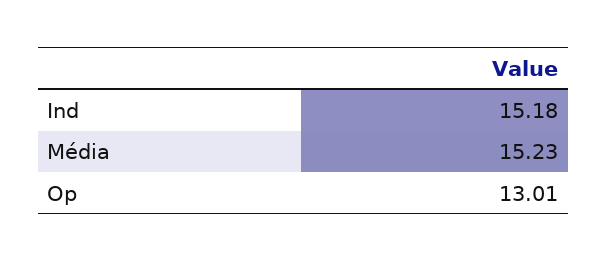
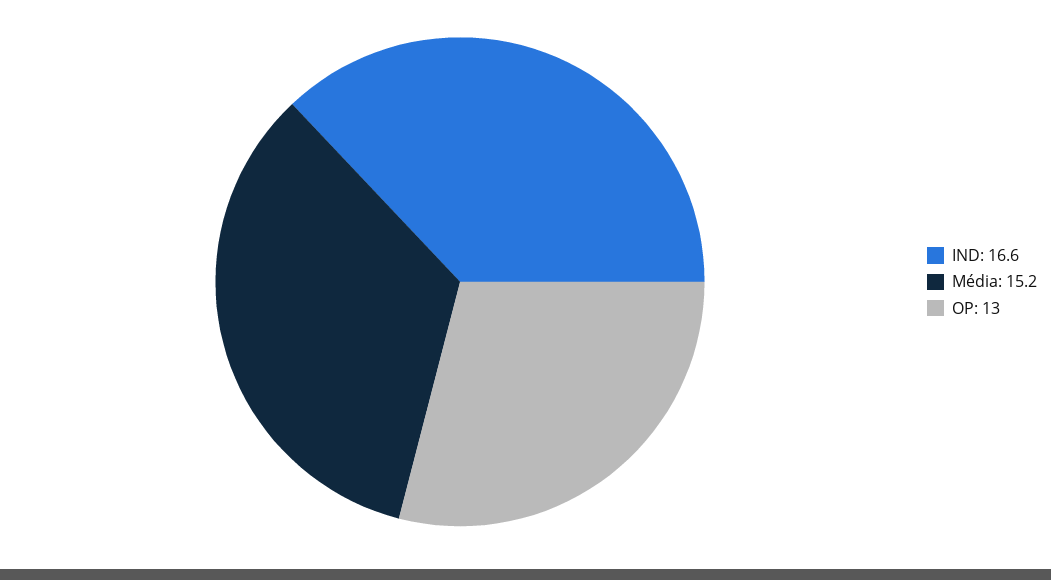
  {
-   "Ind": 15.18,
+   "Ind": 16.6,
    "Média": 15.23,
    "Op": 13.01
  }

